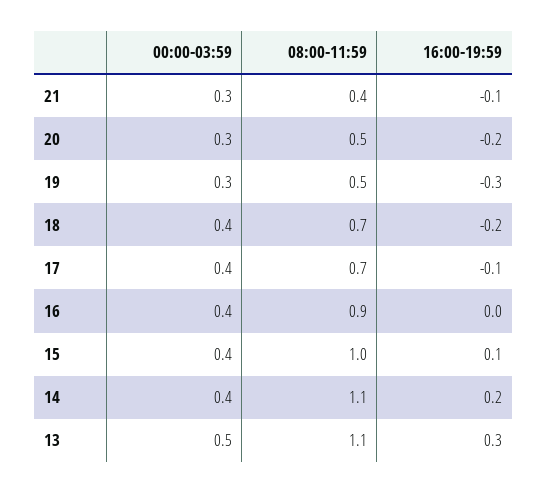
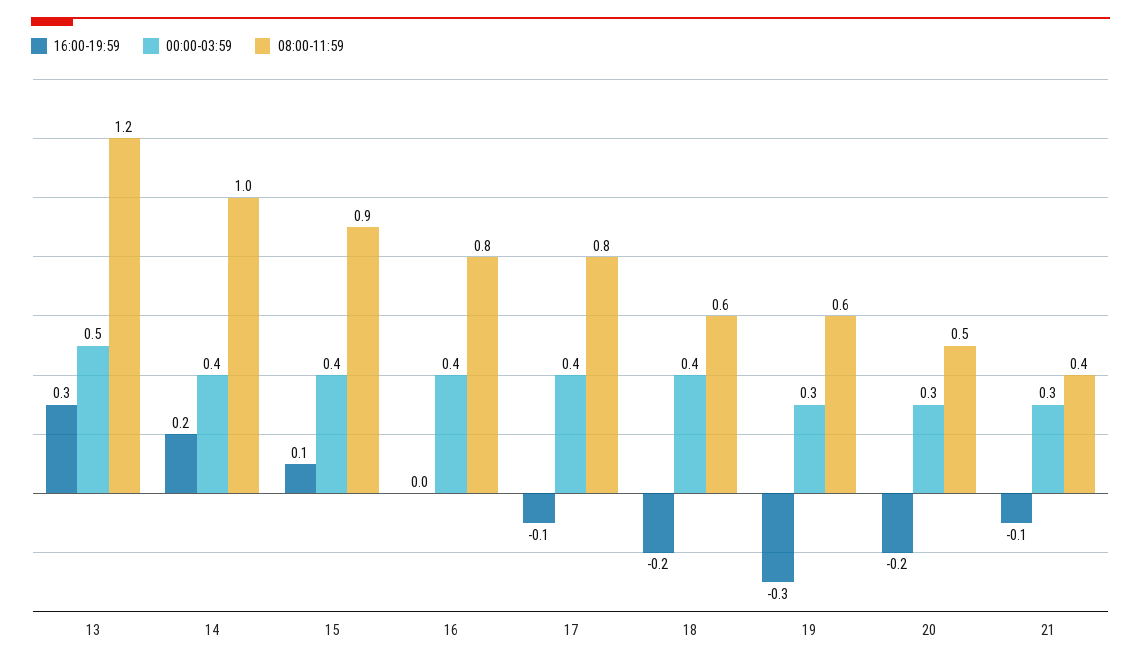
  {
    "00:00-03:59": {
      "21": 0.3,
      "20": 0.3,
      "19": 0.3,
      "18": 0.4,
      "17": 0.4,
      "16": 0.4,
      "15": 0.4,
      "14": 0.4,
      "13": 0.5
    },
    "08:00-11:59": {
      "21": 0.4,
      "20": 0.5,
-     "19": 0.5,
+     "19": 0.6,
-     "18": 0.7,
+     "18": 0.6,
-     "17": 0.7,
+     "17": 0.8,
-     "16": 0.9,
+     "16": 0.8,
-     "15": 1,
+     "15": 0.9,
-     "14": 1.1,
+     "14": 1,
-     "13": 1.1
+     "13": 1.2
    },
    "16:00-19:59": {
      "21": -0.1,
      "20": -0.2,
      "19": -0.3,
      "18": -0.2,
      "17": -0.1,
      "16": 0,
      "15": 0.1,
      "14": 0.2,
      "13": 0.3
    }
  }

